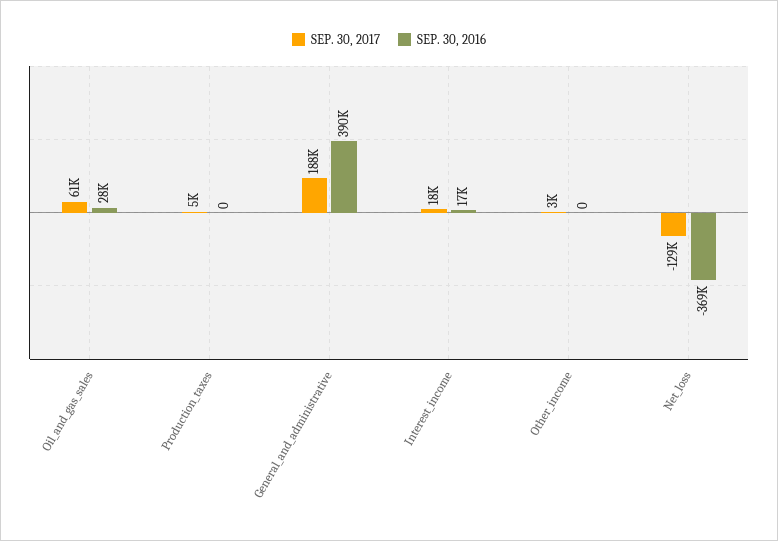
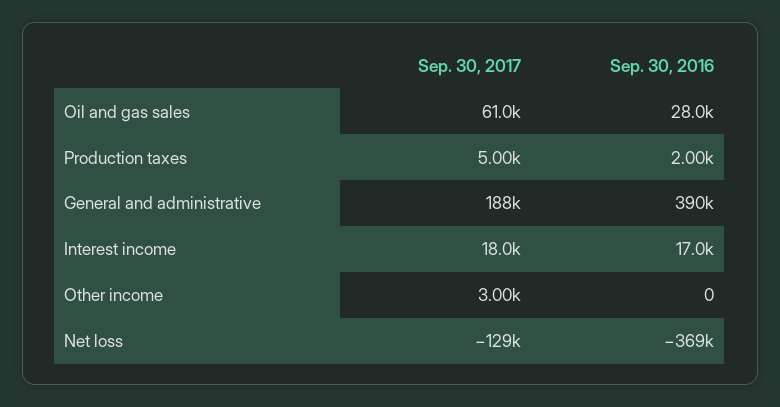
  {
    "SEP. 30, 2017": {
      "Oil_and_gas_sales": 61000,
      "Production_taxes": 5000,
      "General_and_administrative": 188000,
      "Interest_income": 18000,
      "Other_income": 3000,
      "Net_loss": -129000
    },
    "SEP. 30, 2016": {
      "Oil_and_gas_sales": 28000,
-     "Production_taxes": 0,
+     "Production_taxes": 2000,
      "General_and_administrative": 390000,
      "Interest_income": 17000,
      "Other_income": 0,
      "Net_loss": -369000
    }
  }

